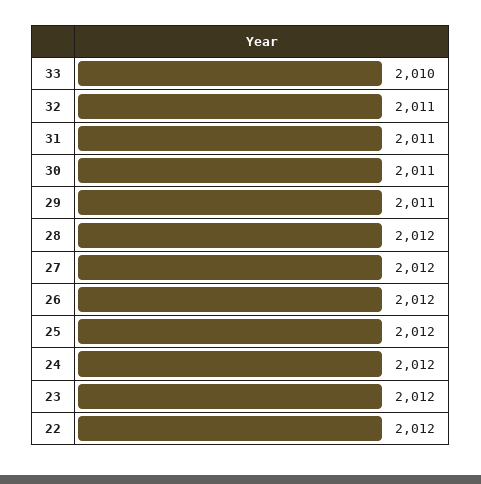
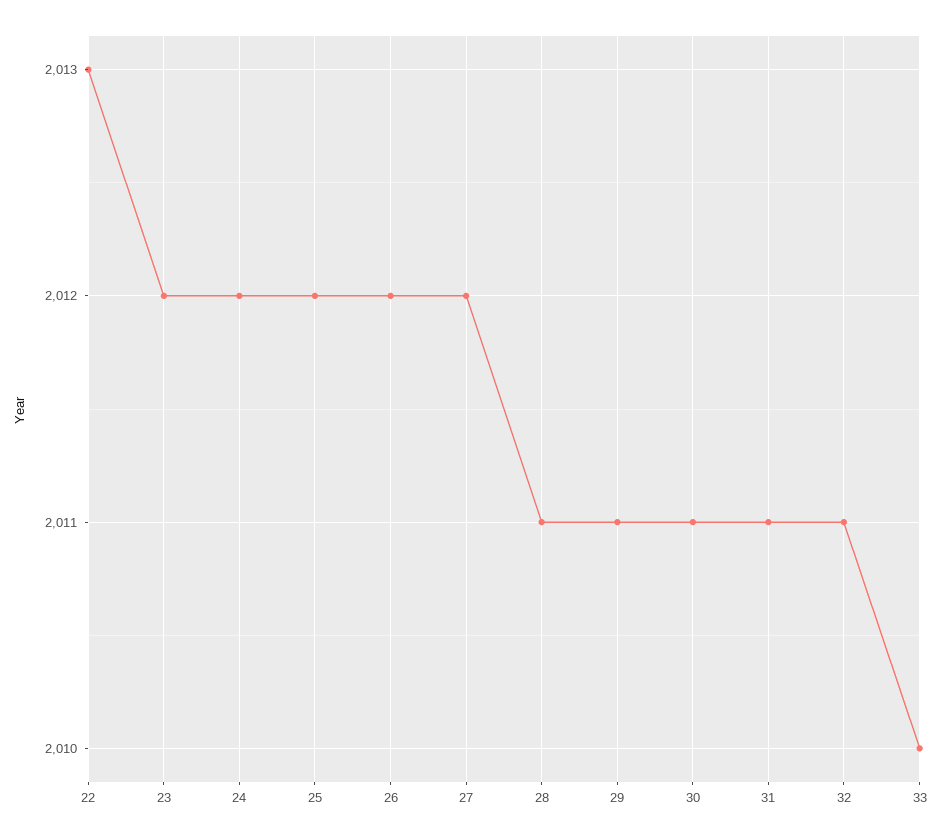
  {
    "33": 2010,
    "32": 2011,
    "31": 2011,
    "30": 2011,
    "29": 2011,
-   "28": 2012,
+   "28": 2011,
    "27": 2012,
    "26": 2012,
    "25": 2012,
    "24": 2012,
    "23": 2012,
-   "22": 2012
+   "22": 2013
  }

